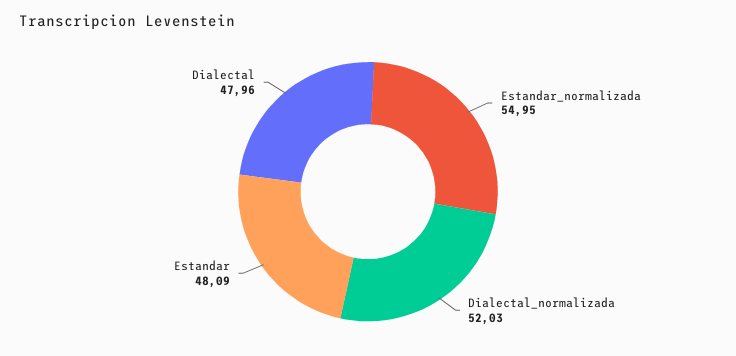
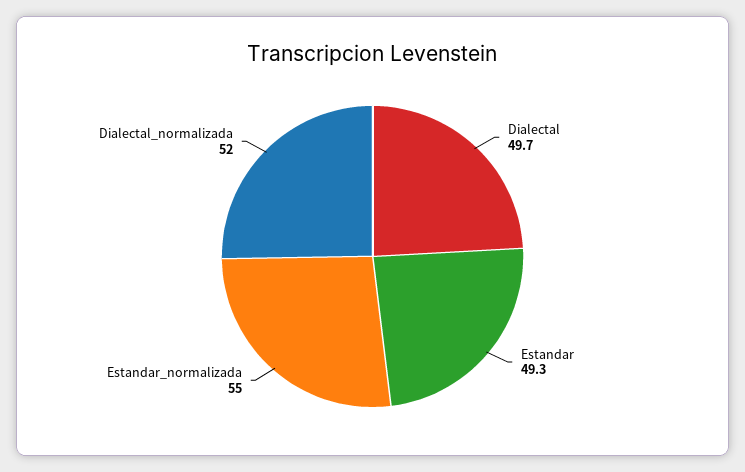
  {
    "Estandar_normalizada": 54.95,
    "Dialectal_normalizada": 52.03,
-   "Estandar": 48.09,
+   "Estandar": 49.3,
-   "Dialectal": 47.96
+   "Dialectal": 49.7
  }

